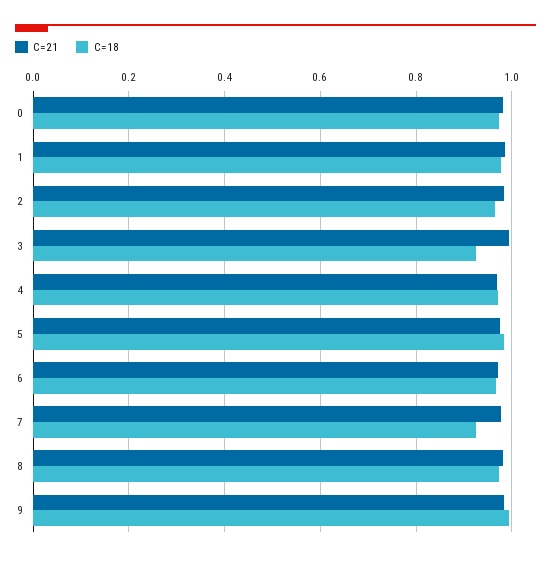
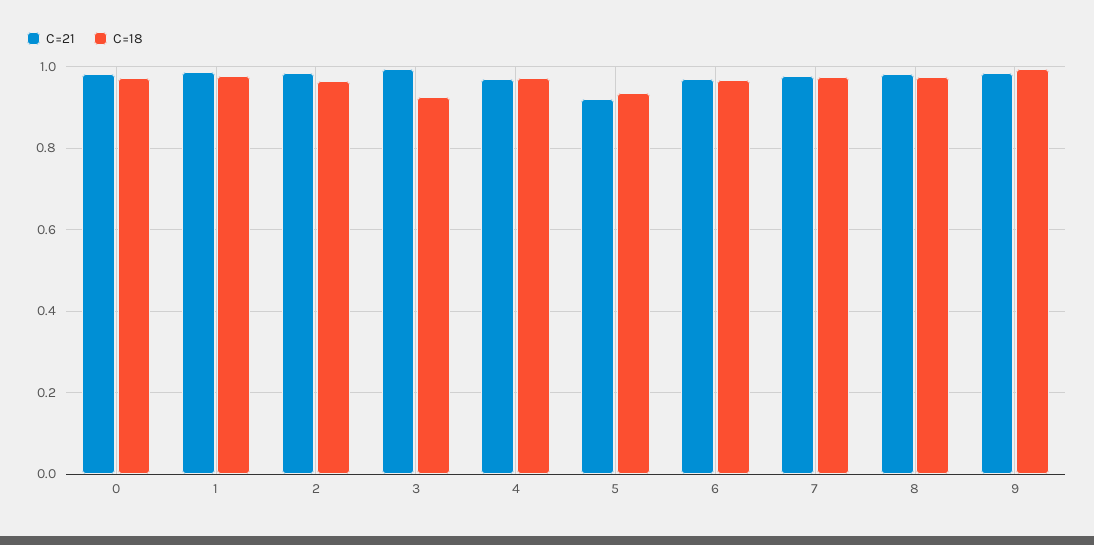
  {
    "C=21": {
      "0": 0.98,
      "1": 0.98,
      "2": 0.98,
      "3": 1,
      "4": 0.96,
-     "5": 0.98,
+     "5": 0.92,
      "6": 0.98,
      "7": 0.98,
      "8": 0.98,
      "9": 0.98
    },
    "C=18": {
      "0": 0.98,
      "1": 0.98,
      "2": 0.96,
      "3": 0.92,
      "4": 0.98,
-     "5": 0.98,
+     "5": 0.94,
      "6": 0.96,
-     "7": 0.92,
+     "7": 0.98,
      "8": 0.98,
      "9": 1
    }
  }

